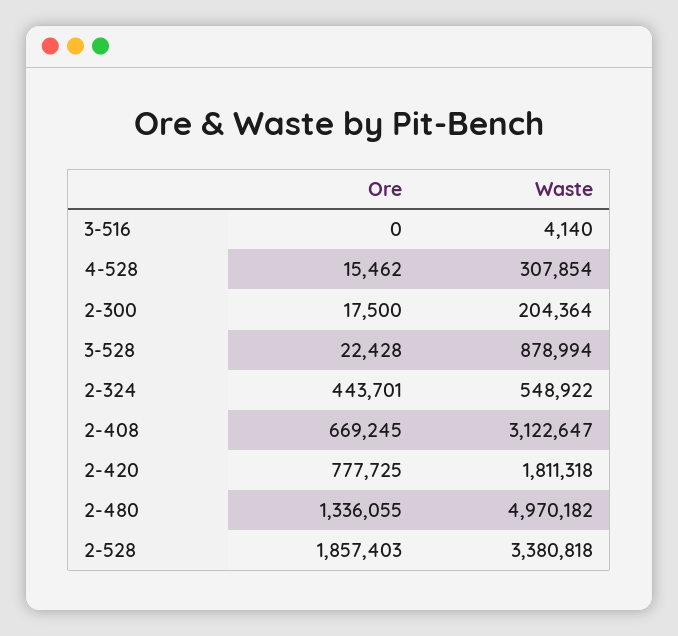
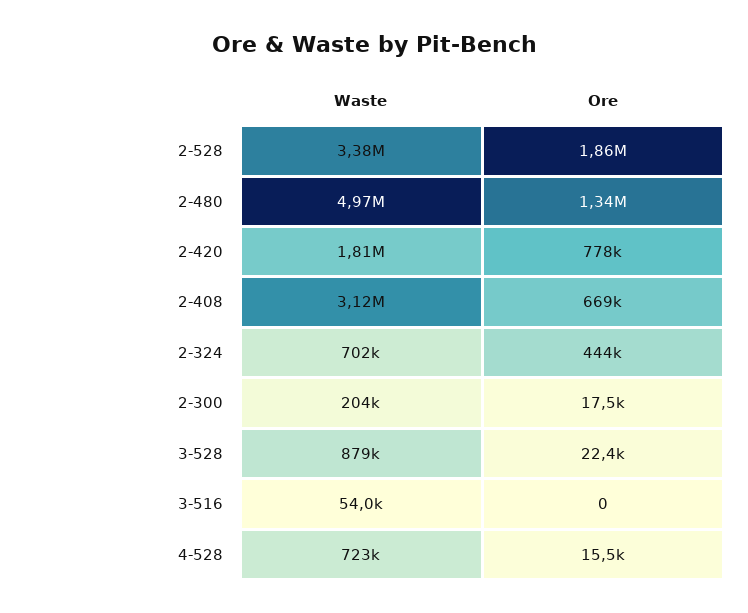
  {
    "Ore": {
      "3-516": 0,
      "4-528": 15462,
      "2-300": 17500,
      "3-528": 22428,
      "2-324": 443701,
      "2-408": 669245,
      "2-420": 777725,
      "2-480": 1336055,
      "2-528": 1857403
    },
    "Waste": {
-     "3-516": 4140,
+     "3-516": 54000,
-     "4-528": 307854,
+     "4-528": 723000,
      "2-300": 204364,
      "3-528": 878994,
-     "2-324": 548922,
+     "2-324": 702000,
      "2-408": 3122647,
      "2-420": 1811318,
      "2-480": 4970182,
      "2-528": 3380818
    }
  }

